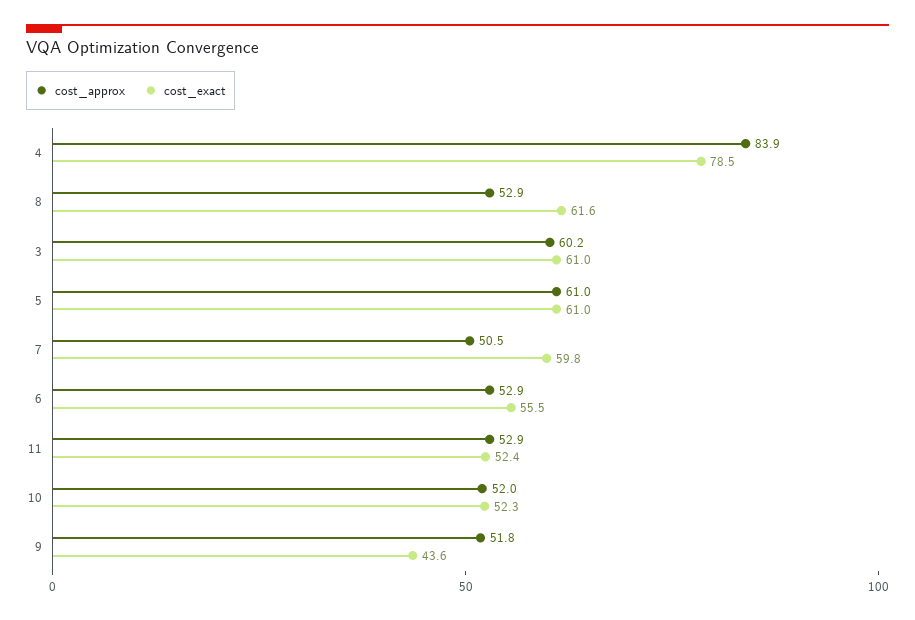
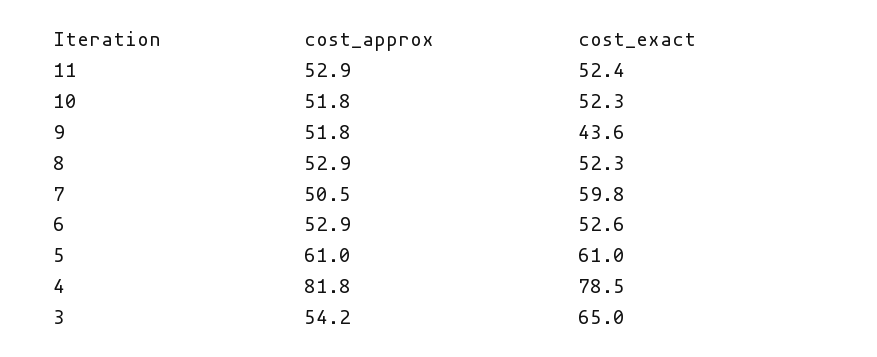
  {
    "cost_approx": {
-     "4": 83.9,
+     "4": 81.8,
      "8": 52.9,
-     "3": 60.2,
+     "3": 54.2,
      "5": 61,
      "7": 50.5,
      "6": 52.9,
      "11": 52.9,
-     "10": 52,
+     "10": 51.8,
      "9": 51.8
    },
    "cost_exact": {
      "4": 78.5,
-     "8": 61.6,
+     "8": 52.3,
-     "3": 61,
+     "3": 65,
      "5": 61,
      "7": 59.8,
-     "6": 55.5,
+     "6": 52.6,
      "11": 52.4,
      "10": 52.3,
      "9": 43.6
    }
  }

